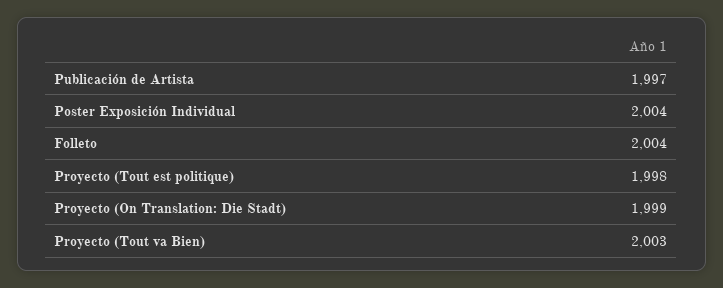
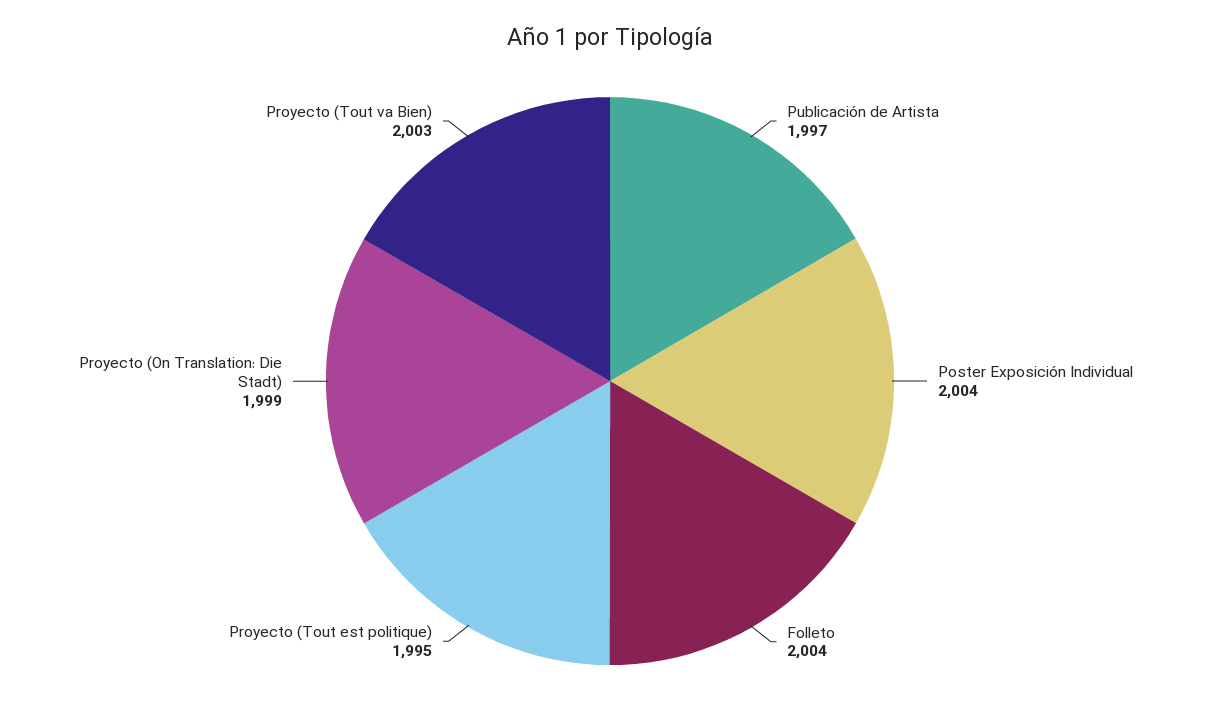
  {
    "Publicación de Artista": 1997,
    "Poster Exposición Individual": 2004,
    "Folleto": 2004,
-   "Proyecto (Tout est politique)": 1998,
+   "Proyecto (Tout est politique)": 1995,
    "Proyecto (On Translation: Die Stadt)": 1999,
    "Proyecto (Tout va Bien)": 2003
  }

